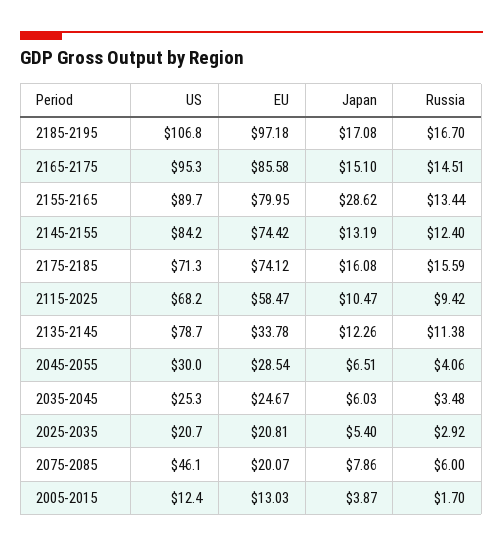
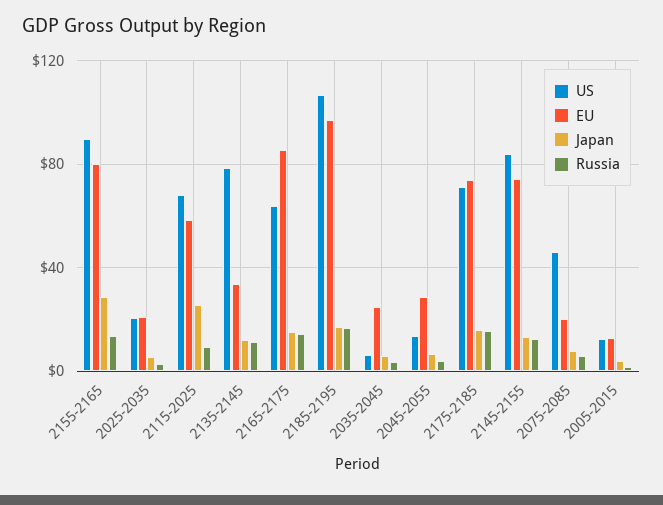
  {
    "US": {
      "2185-2195": 106.8,
-     "2165-2175": 95.3,
+     "2165-2175": 65,
      "2155-2165": 89.7,
      "2145-2155": 84.2,
      "2175-2185": 71.3,
      "2115-2025": 68.2,
      "2135-2145": 78.7,
-     "2045-2055": 30,
+     "2045-2055": 15,
-     "2035-2045": 25.3,
+     "2035-2045": 5,
      "2025-2035": 20.7,
      "2075-2085": 46.1,
      "2005-2015": 12.4
    },
    "EU": {
      "2185-2195": 97.18,
      "2165-2175": 85.58,
      "2155-2165": 79.95,
      "2145-2155": 74.42,
      "2175-2185": 74.12,
      "2115-2025": 58.47,
      "2135-2145": 33.78,
      "2045-2055": 28.54,
      "2035-2045": 24.67,
      "2025-2035": 20.81,
      "2075-2085": 20.07,
      "2005-2015": 13.03
    },
    "Japan": {
      "2185-2195": 17.08,
      "2165-2175": 15.1,
      "2155-2165": 28.62,
      "2145-2155": 13.19,
      "2175-2185": 16.08,
-     "2115-2025": 10.47,
+     "2115-2025": 25,
      "2135-2145": 12.26,
      "2045-2055": 6.51,
      "2035-2045": 6.03,
      "2025-2035": 5.4,
      "2075-2085": 7.86,
      "2005-2015": 3.87
    },
    "Russia": {
      "2185-2195": 16.7,
      "2165-2175": 14.51,
      "2155-2165": 13.44,
      "2145-2155": 12.4,
      "2175-2185": 15.59,
      "2115-2025": 9.42,
      "2135-2145": 11.38,
      "2045-2055": 4.06,
      "2035-2045": 3.48,
      "2025-2035": 2.92,
      "2075-2085": 6,
      "2005-2015": 1.7
    }
  }

